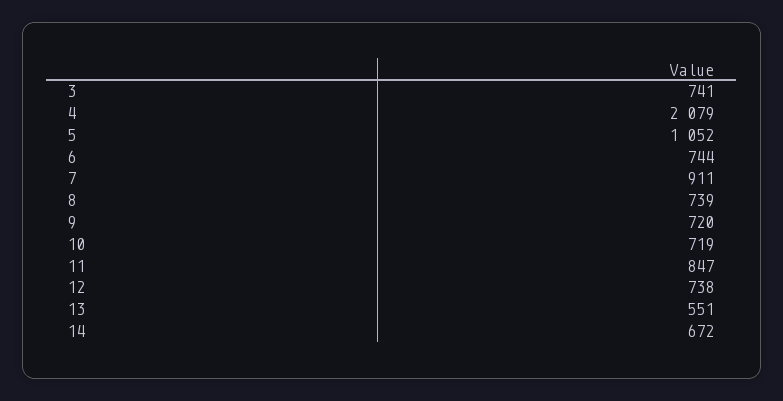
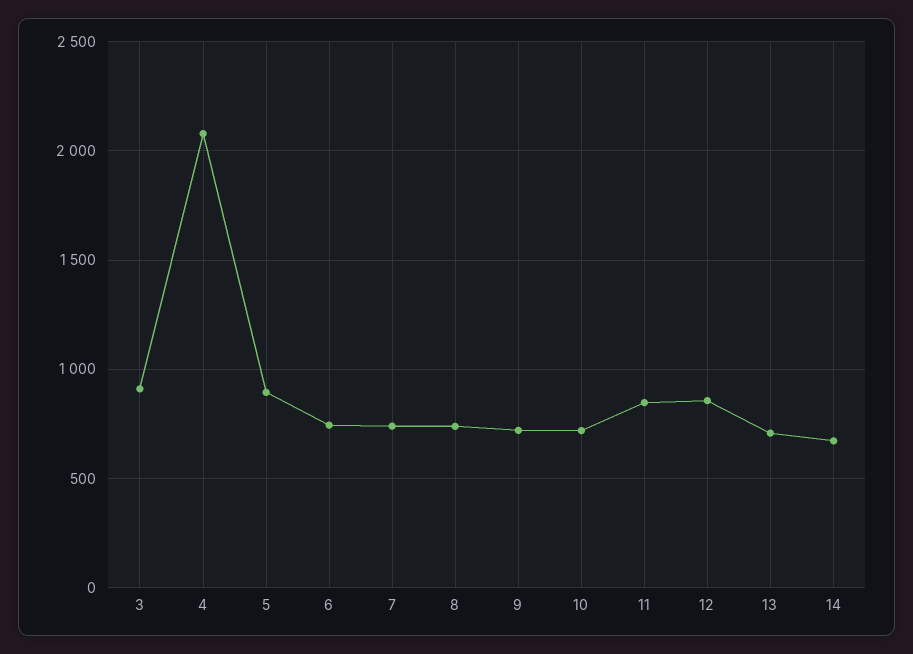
  {
-   "3": 741,
+   "3": 900,
    "4": 2079,
-   "5": 1052,
+   "5": 900,
    "6": 744,
-   "7": 911,
+   "7": 750,
    "8": 739,
    "9": 720,
    "10": 719,
    "11": 847,
-   "12": 738,
+   "12": 850,
-   "13": 551,
+   "13": 700,
    "14": 672
  }

